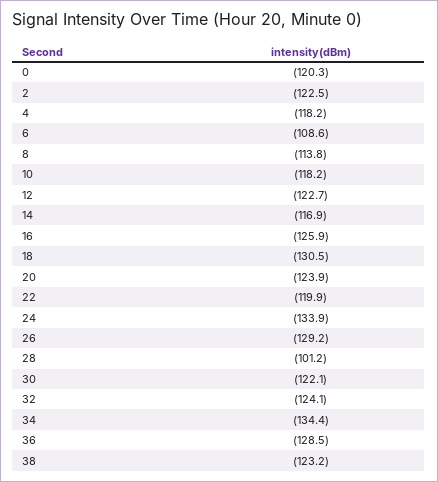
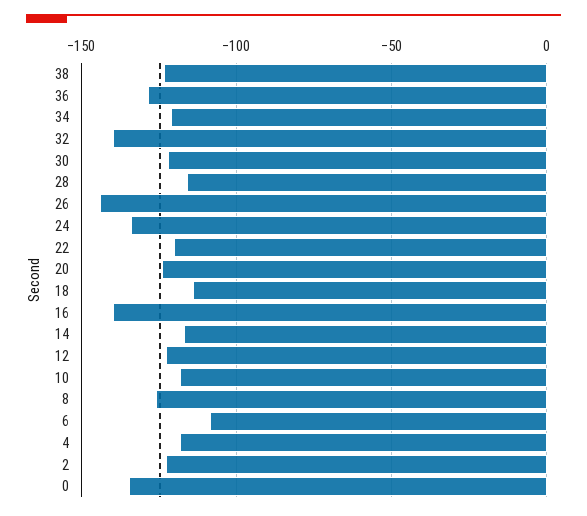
  {
-   "0": -120.3,
+   "0": -135,
    "2": -122.5,
    "4": -118.2,
    "6": -108.6,
-   "8": -113.8,
+   "8": -125,
    "10": -118.2,
    "12": -122.7,
    "14": -116.9,
-   "16": -125.9,
+   "16": -140,
-   "18": -130.5,
+   "18": -115,
    "20": -123.9,
    "22": -119.9,
    "24": -133.9,
-   "26": -129.2,
+   "26": -145,
-   "28": -101.2,
+   "28": -115,
    "30": -122.1,
-   "32": -124.1,
+   "32": -140,
-   "34": -134.4,
+   "34": -120,
    "36": -128.5,
    "38": -123.2
  }

